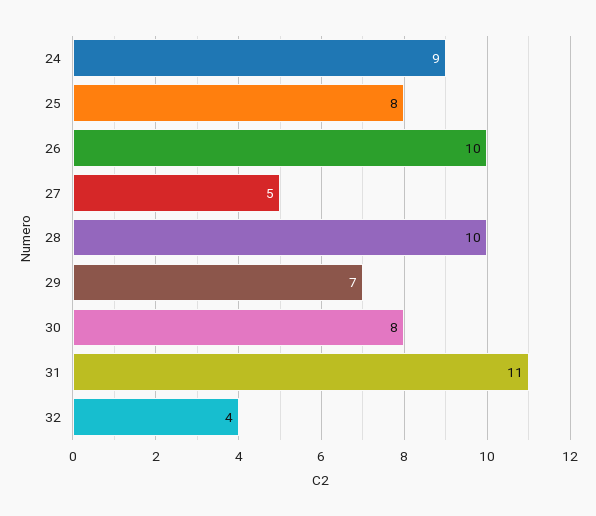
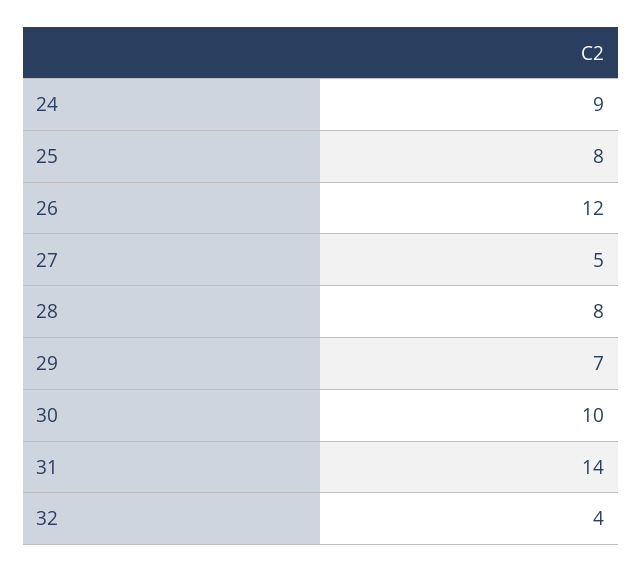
  {
    "24": 9,
    "25": 8,
-   "26": 10,
+   "26": 12,
    "27": 5,
-   "28": 10,
+   "28": 8,
    "29": 7,
-   "30": 8,
+   "30": 10,
-   "31": 11,
+   "31": 14,
    "32": 4
  }

